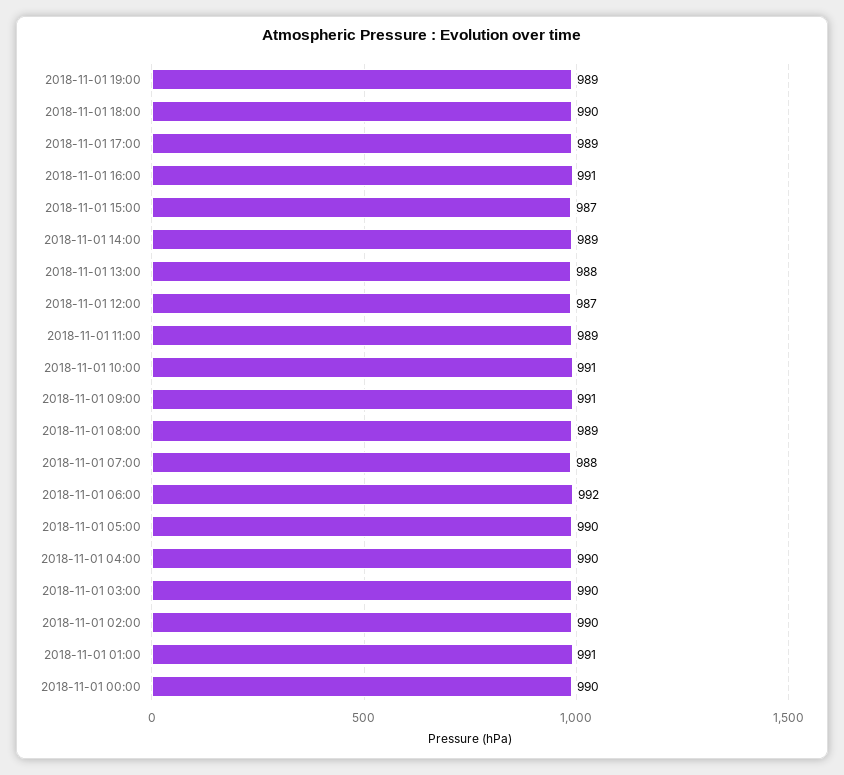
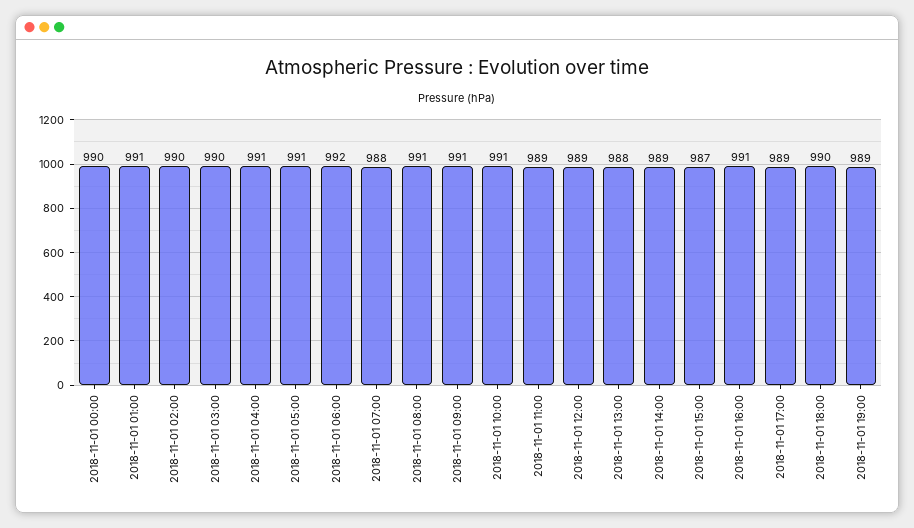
  {
    "2018-11-01 19:00": 989,
    "2018-11-01 18:00": 990,
    "2018-11-01 17:00": 989,
    "2018-11-01 16:00": 991,
    "2018-11-01 15:00": 987,
    "2018-11-01 14:00": 989,
    "2018-11-01 13:00": 988,
-   "2018-11-01 12:00": 987,
+   "2018-11-01 12:00": 989,
    "2018-11-01 11:00": 989,
    "2018-11-01 10:00": 991,
    "2018-11-01 09:00": 991,
-   "2018-11-01 08:00": 989,
+   "2018-11-01 08:00": 991,
    "2018-11-01 07:00": 988,
    "2018-11-01 06:00": 992,
-   "2018-11-01 05:00": 990,
+   "2018-11-01 05:00": 991,
-   "2018-11-01 04:00": 990,
+   "2018-11-01 04:00": 991,
    "2018-11-01 03:00": 990,
    "2018-11-01 02:00": 990,
    "2018-11-01 01:00": 991,
    "2018-11-01 00:00": 990
  }

